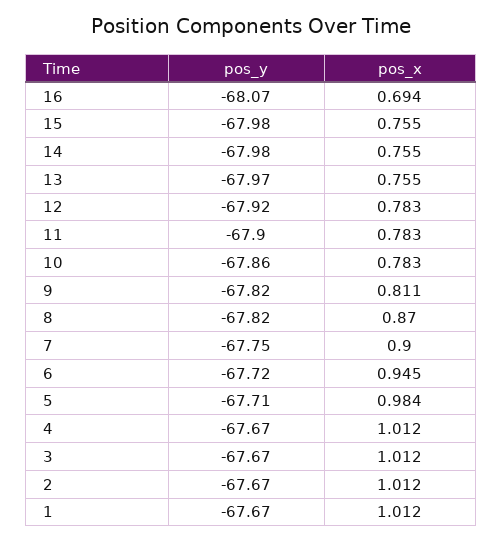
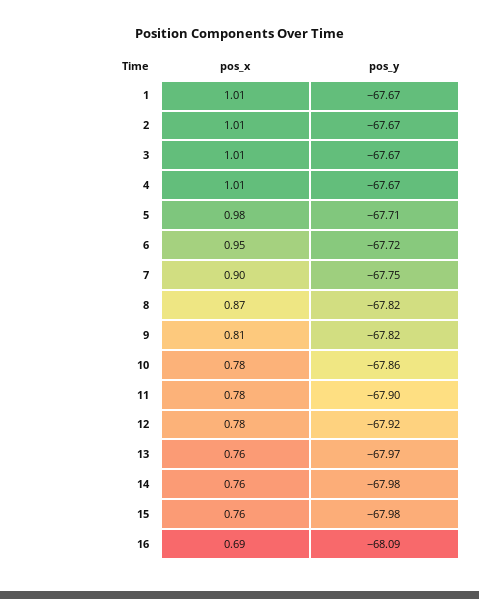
  {
    "pos_y": {
-     "16": -68.07,
+     "16": -68.09,
      "15": -67.98,
      "14": -67.98,
      "13": -67.97,
      "12": -67.92,
      "11": -67.9,
      "10": -67.86,
      "9": -67.82,
      "8": -67.82,
      "7": -67.75,
      "6": -67.72,
      "5": -67.71,
      "4": -67.67,
      "3": -67.67,
      "2": -67.67,
      "1": -67.67
    },
    "pos_x": {
      "16": 0.694,
      "15": 0.755,
      "14": 0.755,
      "13": 0.755,
      "12": 0.783,
      "11": 0.783,
      "10": 0.783,
      "9": 0.811,
      "8": 0.87,
      "7": 0.9,
      "6": 0.945,
      "5": 0.984,
      "4": 1.012,
      "3": 1.012,
      "2": 1.012,
      "1": 1.012
    }
  }

